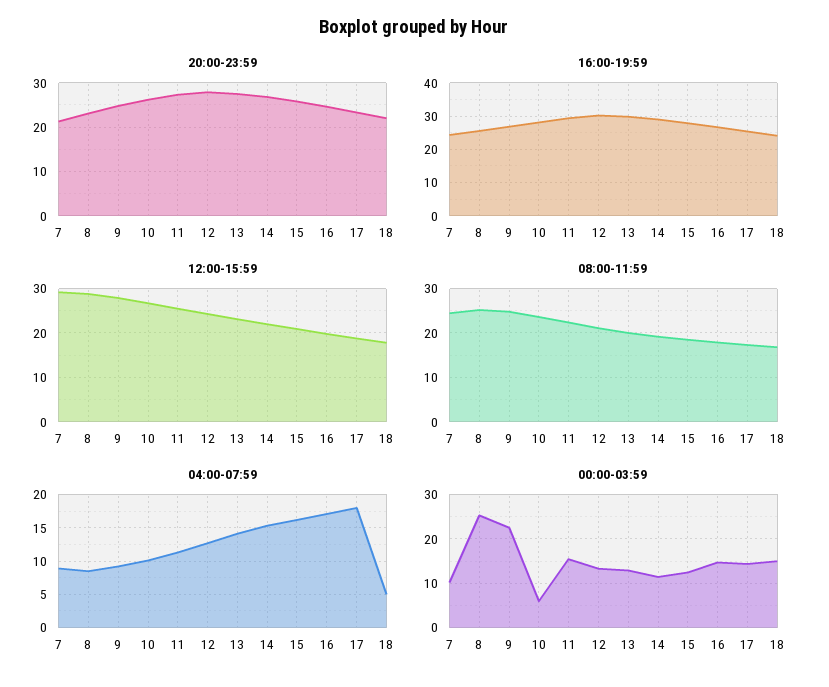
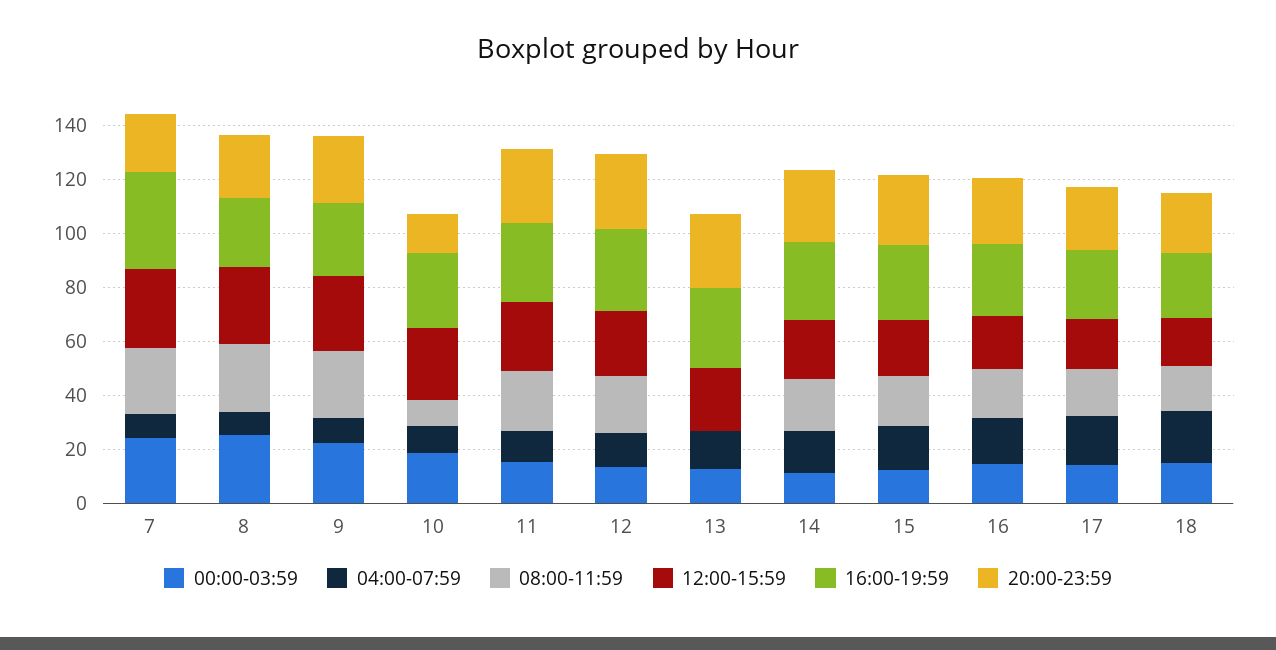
  {
    "20:00-23:59": {
      "7": 22,
      "8": 24,
      "9": 24,
-     "10": 26,
+     "10": 15,
      "11": 28,
      "12": 28,
      "13": 28,
      "14": 26,
      "15": 26,
      "16": 24,
      "17": 24,
      "18": 22
    },
    "16:00-19:59": {
-     "7": 24,
+     "7": 35,
      "8": 26,
      "9": 26,
      "10": 28,
      "11": 30,
      "12": 30,
      "13": 30,
      "14": 30,
      "15": 28,
      "16": 26,
      "17": 26,
      "18": 24
    },
    "12:00-15:59": {
      "7": 30,
      "8": 28,
      "9": 28,
      "10": 26,
      "11": 26,
      "12": 24,
      "13": 24,
      "14": 22,
      "15": 20,
      "16": 20,
      "17": 18,
      "18": 18
    },
    "08:00-11:59": {
      "7": 24,
      "8": 26,
      "9": 24,
-     "10": 24,
+     "10": 10,
      "11": 22,
      "12": 22,
-     "13": 20,
+     "13": 0,
      "14": 20,
      "15": 18,
      "16": 18,
      "17": 18,
      "18": 16
    },
    "04:00-07:59": {
      "7": 9,
      "8": 9,
      "9": 9,
      "10": 10,
      "11": 11,
      "12": 13,
      "13": 14,
      "14": 15,
      "15": 16,
      "16": 17,
      "17": 18,
-     "18": 5
+     "18": 20
    },
    "00:00-03:59": {
-     "7": 10,
+     "7": 25,
      "8": 26,
      "9": 22,
-     "10": 6,
+     "10": 20,
      "11": 16,
      "12": 14,
      "13": 12,
      "14": 12,
      "15": 12,
      "16": 14,
      "17": 14,
      "18": 16
    }
  }

